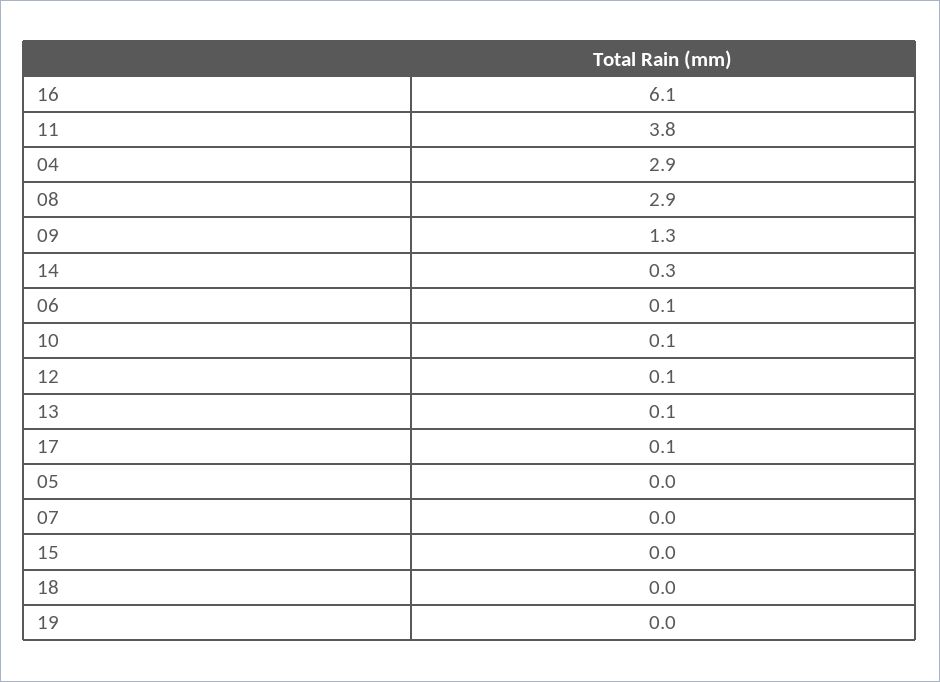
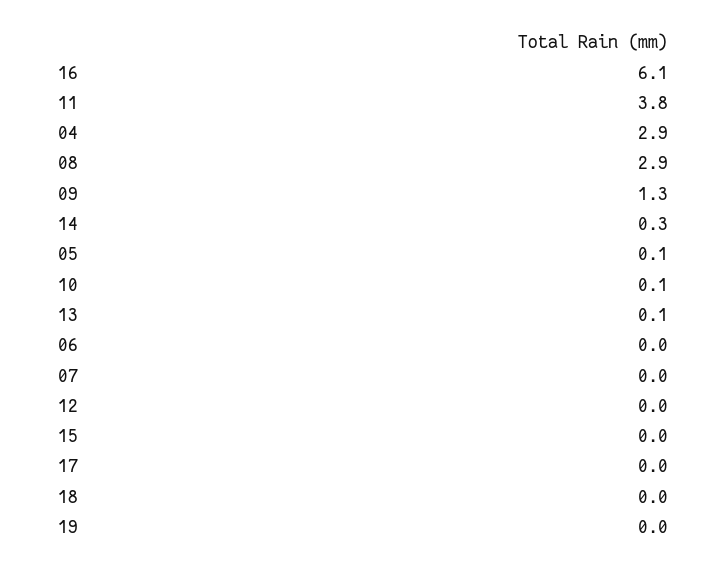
  {
    "16": 6.1,
    "11": 3.8,
    "04": 2.9,
    "08": 2.9,
    "09": 1.3,
    "14": 0.3,
-   "06": 0.1,
+   "06": 0,
    "10": 0.1,
-   "12": 0.1,
+   "12": 0,
    "13": 0.1,
-   "17": 0.1,
+   "17": 0,
-   "05": 0,
+   "05": 0.1,
    "07": 0,
    "15": 0,
    "18": 0,
    "19": 0
  }

